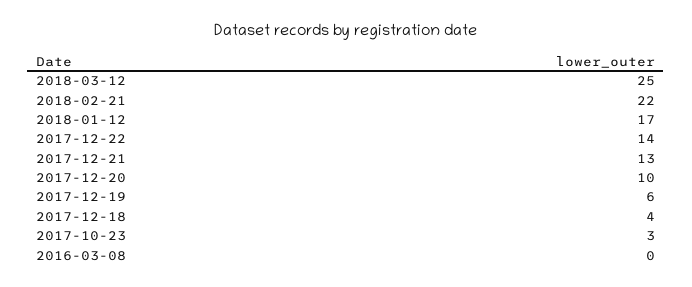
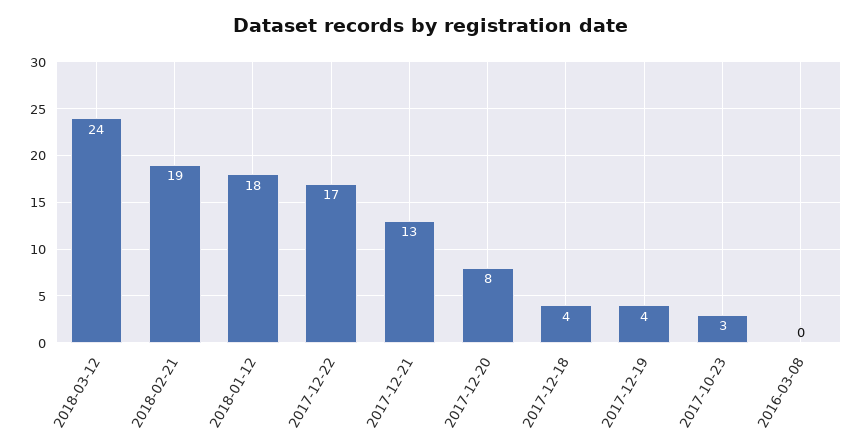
  {
-   "2018-03-12": 25,
+   "2018-03-12": 24,
-   "2018-02-21": 22,
+   "2018-02-21": 19,
-   "2018-01-12": 17,
+   "2018-01-12": 18,
-   "2017-12-22": 14,
+   "2017-12-22": 17,
    "2017-12-21": 13,
-   "2017-12-20": 10,
+   "2017-12-20": 8,
-   "2017-12-19": 6,
+   "2017-12-19": 4,
    "2017-12-18": 4,
    "2017-10-23": 3,
    "2016-03-08": 0
  }

